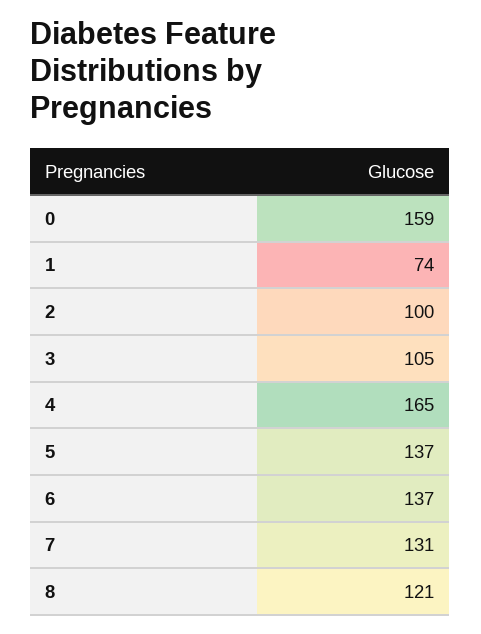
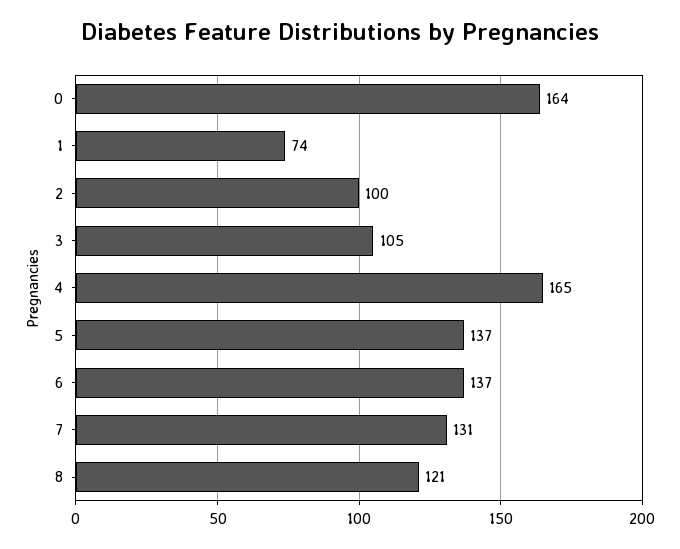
  {
-   "0": 159,
+   "0": 164,
    "1": 74,
    "2": 100,
    "3": 105,
    "4": 165,
    "5": 137,
    "6": 137,
    "7": 131,
    "8": 121
  }

